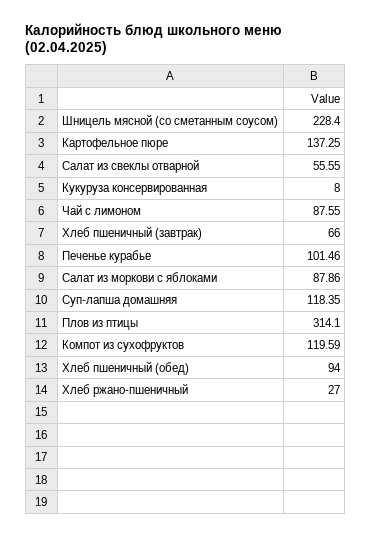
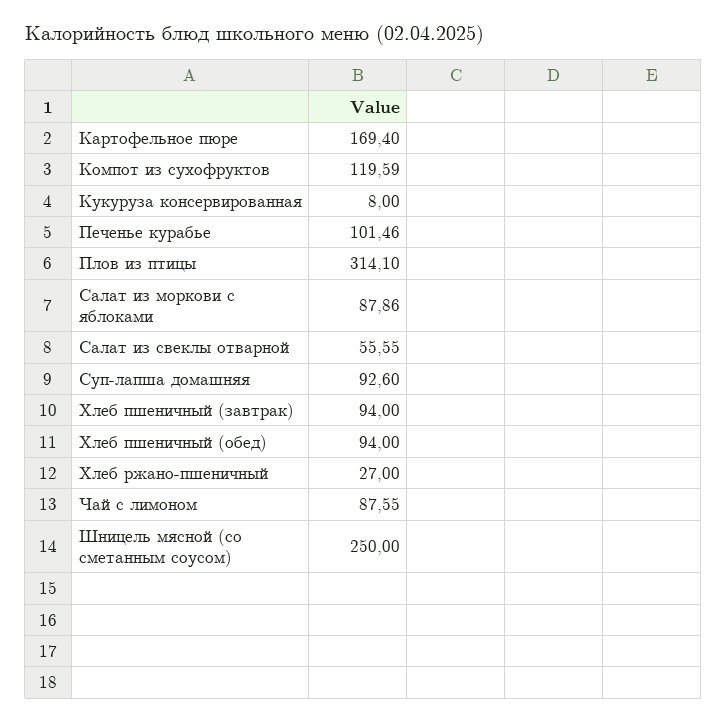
  {
-   "Шницель мясной (со сметанным соусом)": 228.4,
+   "Шницель мясной (со сметанным соусом)": 250,
-   "Картофельное пюре": 137.25,
+   "Картофельное пюре": 169.4,
    "Салат из свеклы отварной": 55.55,
    "Кукуруза консервированная": 8,
    "Чай с лимоном": 87.55,
-   "Хлеб пшеничный (завтрак)": 66,
+   "Хлеб пшеничный (завтрак)": 94,
    "Печенье курабье": 101.46,
    "Салат из моркови с яблоками": 87.86,
-   "Суп-лапша домашняя": 118.35,
+   "Суп-лапша домашняя": 92.6,
    "Плов из птицы": 314.1,
    "Компот из сухофруктов": 119.59,
    "Хлеб пшеничный (обед)": 94,
    "Хлеб ржано-пшеничный": 27
  }

